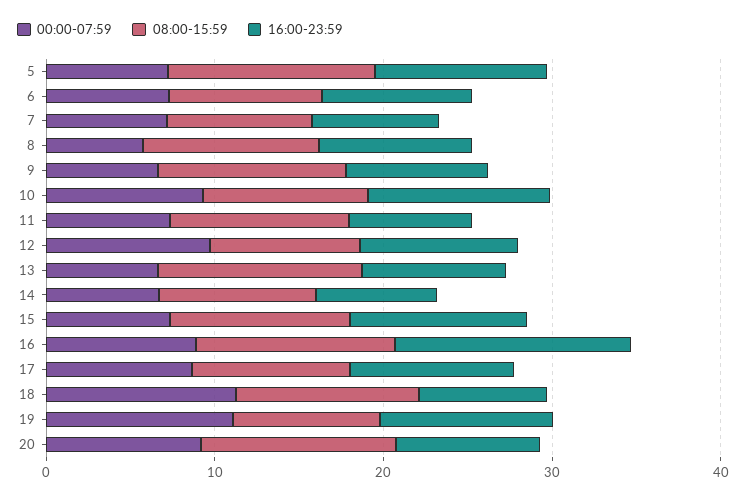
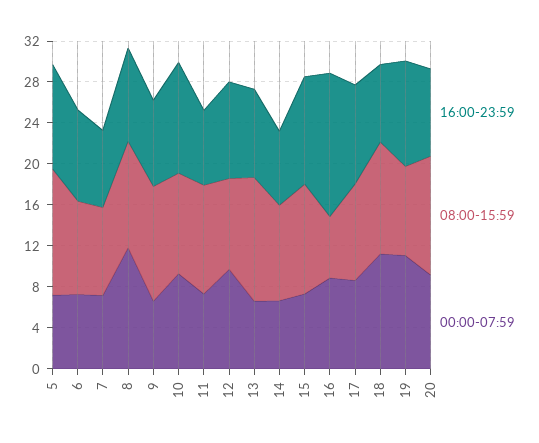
  {
    "00:00-07:59": {
      "5": 7,
      "6": 7,
      "7": 7,
-     "8": 6,
+     "8": 12,
      "9": 7,
      "10": 9,
      "11": 7,
      "12": 10,
      "13": 7,
      "14": 7,
      "15": 7,
      "16": 9,
      "17": 9,
      "18": 11,
      "19": 11,
      "20": 9
    },
    "08:00-15:59": {
      "5": 12,
      "6": 9,
      "7": 9,
      "8": 10,
      "9": 11,
      "10": 10,
      "11": 11,
      "12": 9,
      "13": 12,
      "14": 9,
      "15": 11,
-     "16": 12,
+     "16": 6,
      "17": 9,
      "18": 11,
      "19": 9,
      "20": 12
    },
    "16:00-23:59": {
      "5": 10,
      "6": 9,
      "7": 8,
      "8": 9,
      "9": 8,
      "10": 11,
      "11": 7,
      "12": 9,
      "13": 9,
      "14": 7,
      "15": 11,
      "16": 14,
      "17": 10,
      "18": 8,
      "19": 10,
      "20": 9
    }
  }

